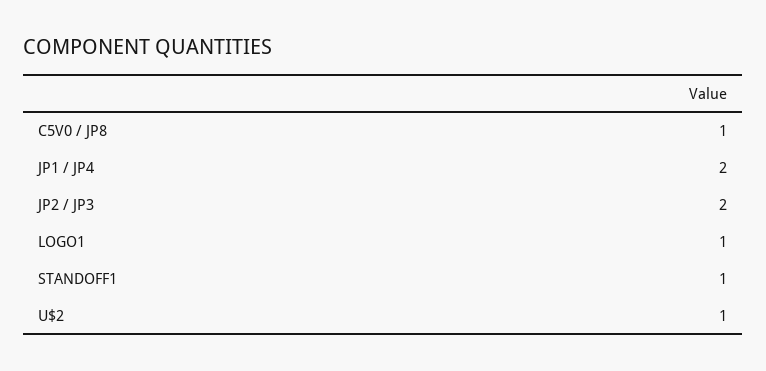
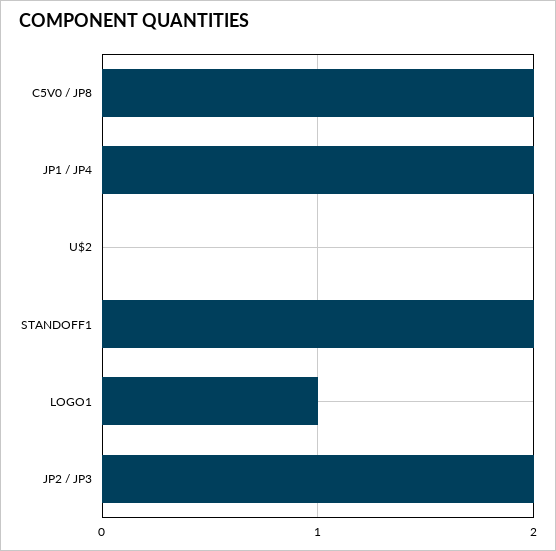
  {
-   "C5V0 / JP8": 1,
+   "C5V0 / JP8": 2,
    "JP1 / JP4": 2,
    "JP2 / JP3": 2,
    "LOGO1": 1,
-   "STANDOFF1": 1,
+   "STANDOFF1": 2,
-   "U$2": 1
+   "U$2": 0
  }

